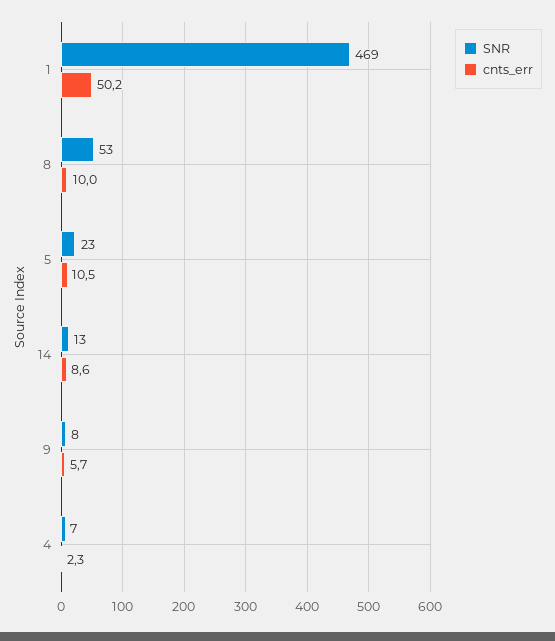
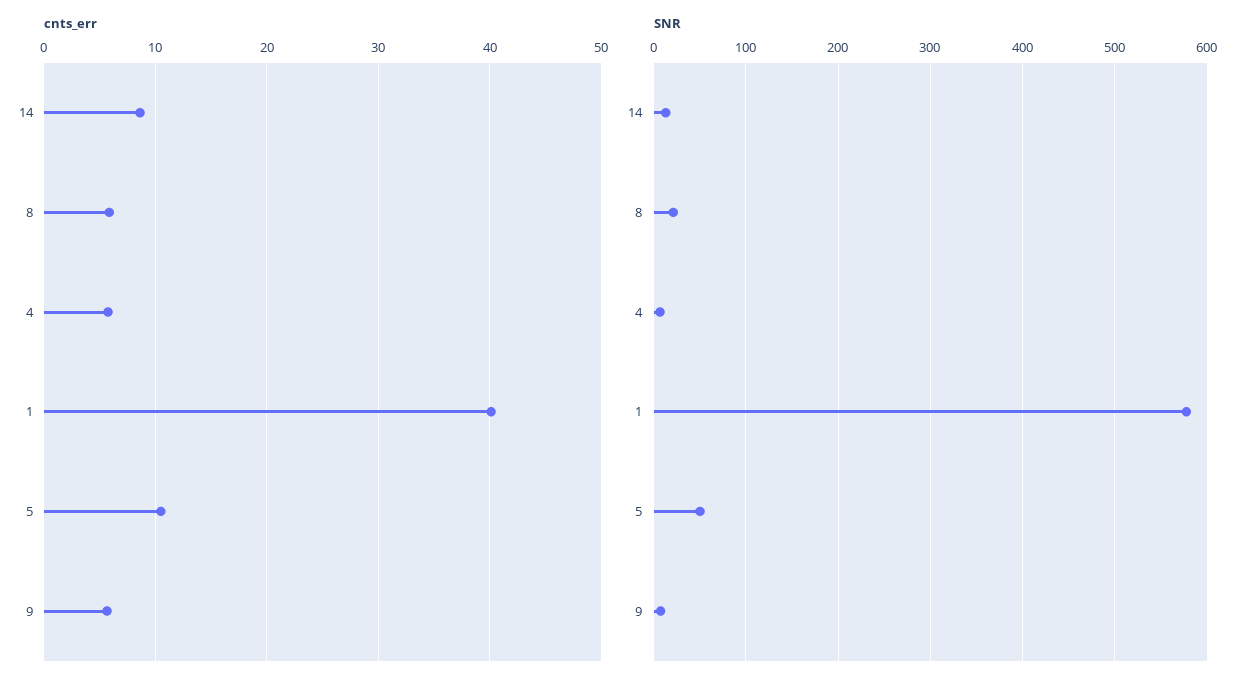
  {
    "SNR": {
-     "1": 469,
+     "1": 580,
-     "8": 53,
+     "8": 20,
-     "5": 23,
+     "5": 50,
      "14": 13,
      "9": 8,
      "4": 7
    },
    "cnts_err": {
-     "1": 50.2,
+     "1": 40,
-     "8": 10,
+     "8": 6,
      "5": 10.5,
      "14": 8.6,
      "9": 5.7,
-     "4": 2.3
+     "4": 6
    }
  }

